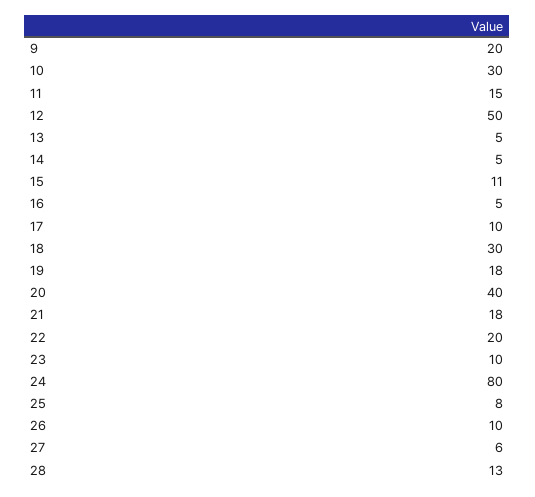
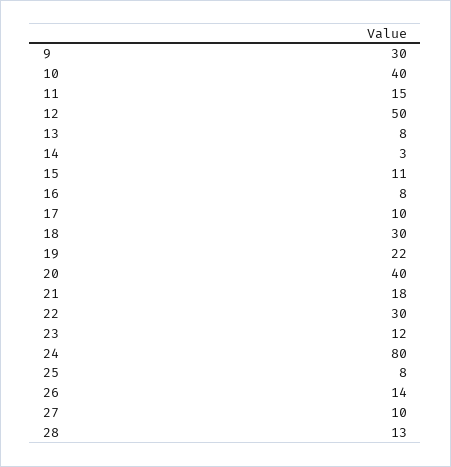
  {
-   "9": 20,
+   "9": 30,
-   "10": 30,
+   "10": 40,
    "11": 15,
    "12": 50,
-   "13": 5,
+   "13": 8,
-   "14": 5,
+   "14": 3,
    "15": 11,
-   "16": 5,
+   "16": 8,
    "17": 10,
    "18": 30,
-   "19": 18,
+   "19": 22,
    "20": 40,
    "21": 18,
-   "22": 20,
+   "22": 30,
-   "23": 10,
+   "23": 12,
    "24": 80,
    "25": 8,
-   "26": 10,
+   "26": 14,
-   "27": 6,
+   "27": 10,
    "28": 13
  }

